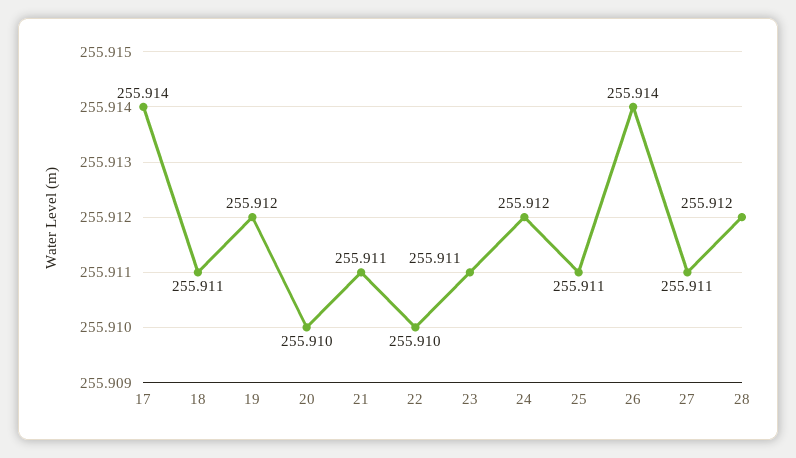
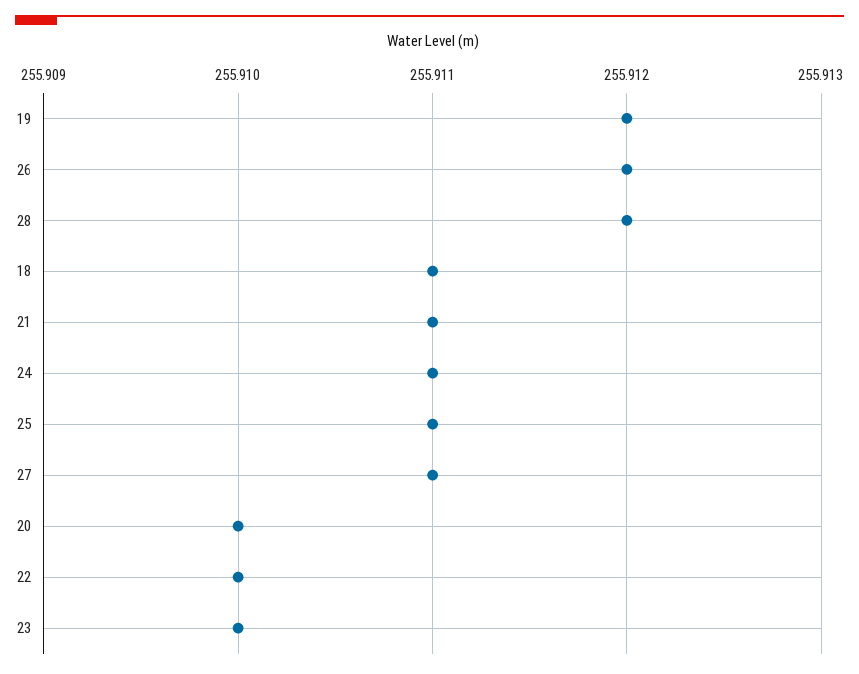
  {
-   "17": 255.914,
    "18": 255.911,
    "19": 255.912,
    "20": 255.91,
    "21": 255.911,
    "22": 255.91,
-   "23": 255.911,
+   "23": 255.91,
-   "24": 255.912,
+   "24": 255.911,
    "25": 255.911,
-   "26": 255.914,
+   "26": 255.912,
    "27": 255.911,
    "28": 255.912
  }

